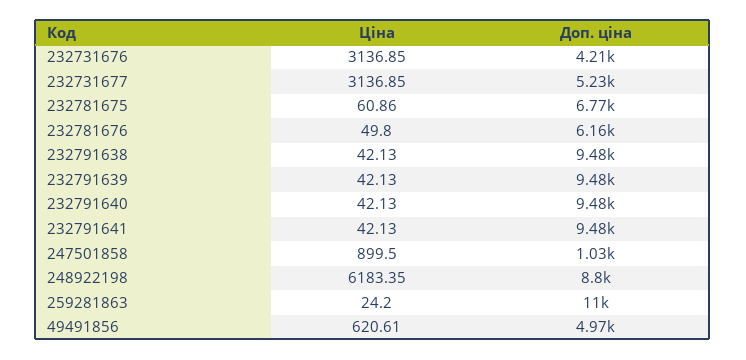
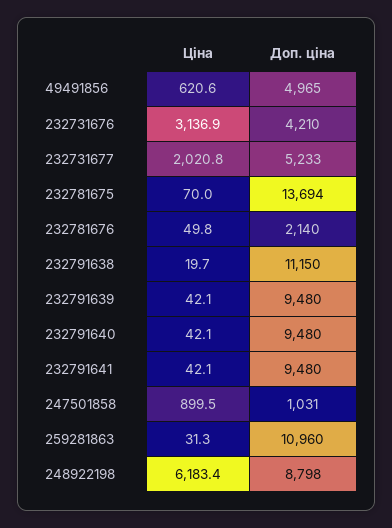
  {
    "Ціна": {
      "232731676": 3136.85,
-     "232731677": 3136.85,
+     "232731677": 2020.8,
-     "232781675": 60.86,
+     "232781675": 70,
      "232781676": 49.8,
-     "232791638": 42.13,
+     "232791638": 19.7,
      "232791639": 42.13,
      "232791640": 42.13,
      "232791641": 42.13,
      "247501858": 899.5,
      "248922198": 6183.35,
-     "259281863": 24.2,
+     "259281863": 31.3,
      "49491856": 620.61
    },
    "Доп. ціна": {
      "232731676": 4210,
      "232731677": 5233,
-     "232781675": 6770,
+     "232781675": 13694,
-     "232781676": 6160,
+     "232781676": 2140,
-     "232791638": 9480,
+     "232791638": 11150,
      "232791639": 9480,
      "232791640": 9480,
      "232791641": 9480,
      "247501858": 1031,
      "248922198": 8798,
      "259281863": 10960,
      "49491856": 4965
    }
  }

